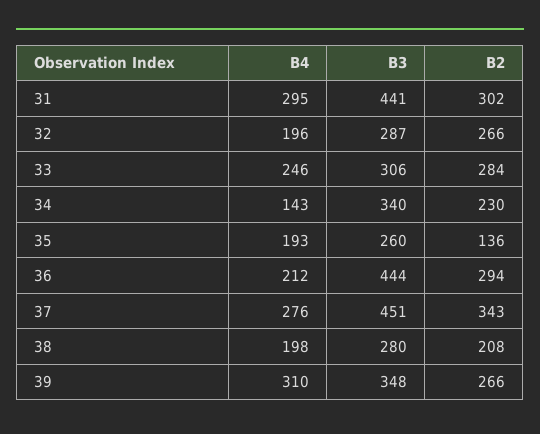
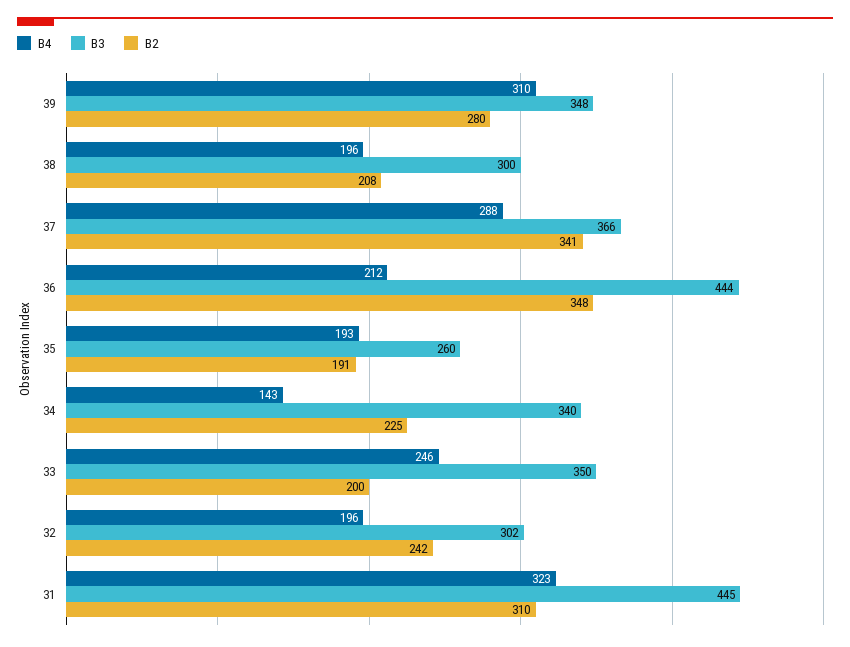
  {
    "B4": {
-     "31": 295,
+     "31": 323,
      "32": 196,
      "33": 246,
      "34": 143,
      "35": 193,
      "36": 212,
-     "37": 276,
+     "37": 288,
-     "38": 198,
+     "38": 196,
      "39": 310
    },
    "B3": {
-     "31": 441,
+     "31": 445,
-     "32": 287,
+     "32": 302,
-     "33": 306,
+     "33": 350,
      "34": 340,
      "35": 260,
      "36": 444,
-     "37": 451,
+     "37": 366,
-     "38": 280,
+     "38": 300,
      "39": 348
    },
    "B2": {
-     "31": 302,
+     "31": 310,
-     "32": 266,
+     "32": 242,
-     "33": 284,
+     "33": 200,
-     "34": 230,
+     "34": 225,
-     "35": 136,
+     "35": 191,
-     "36": 294,
+     "36": 348,
-     "37": 343,
+     "37": 341,
      "38": 208,
-     "39": 266
+     "39": 280
    }
  }

